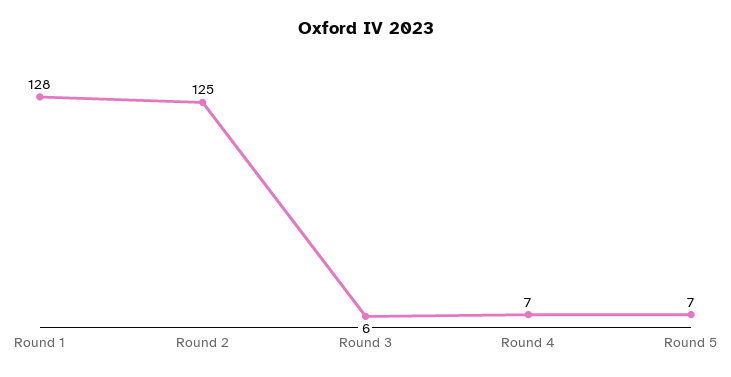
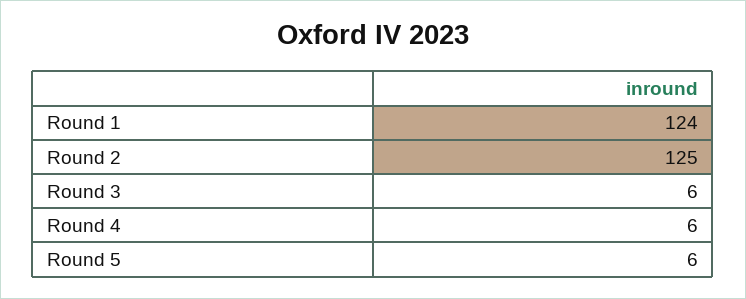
  {
-   "Round 1": 128,
+   "Round 1": 124,
    "Round 2": 125,
    "Round 3": 6,
-   "Round 4": 7,
+   "Round 4": 6,
-   "Round 5": 7
+   "Round 5": 6
  }

